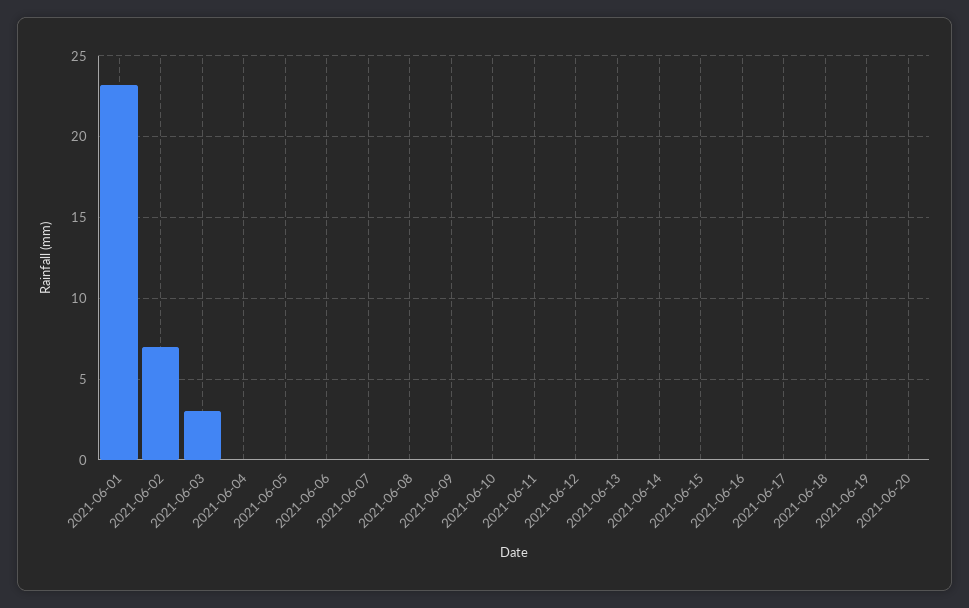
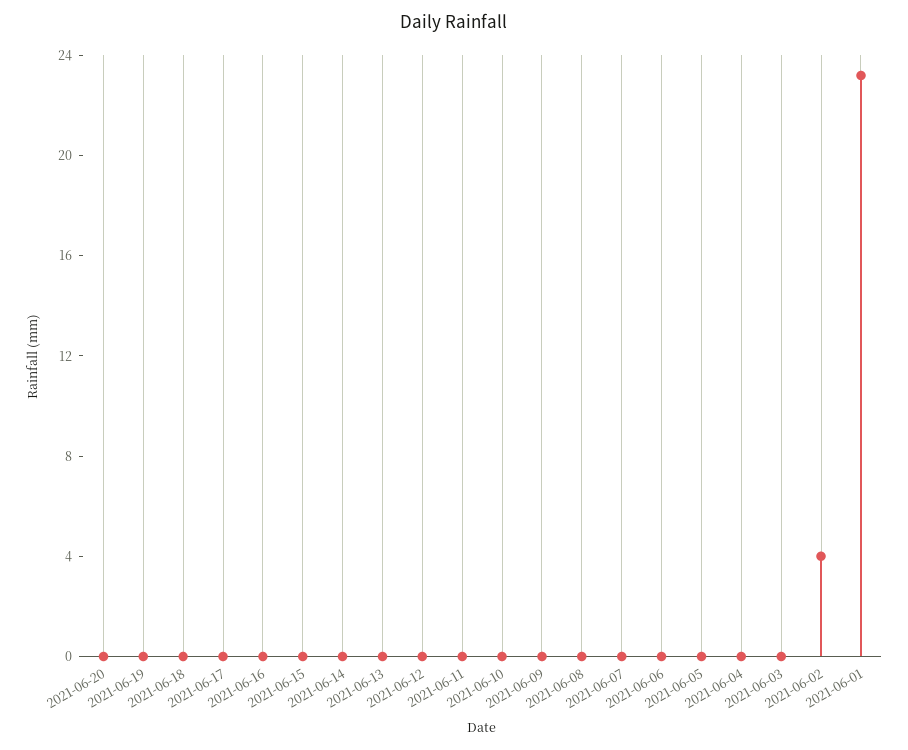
  {
    "2021-06-01": 23,
-   "2021-06-02": 7,
+   "2021-06-02": 4,
-   "2021-06-03": 3,
+   "2021-06-03": 0,
    "2021-06-04": 0,
    "2021-06-05": 0,
    "2021-06-06": 0,
    "2021-06-07": 0,
    "2021-06-08": 0,
    "2021-06-09": 0,
    "2021-06-10": 0,
    "2021-06-11": 0,
    "2021-06-12": 0,
    "2021-06-13": 0,
    "2021-06-14": 0,
    "2021-06-15": 0,
    "2021-06-16": 0,
    "2021-06-17": 0,
    "2021-06-18": 0,
    "2021-06-19": 0,
    "2021-06-20": 0
  }

